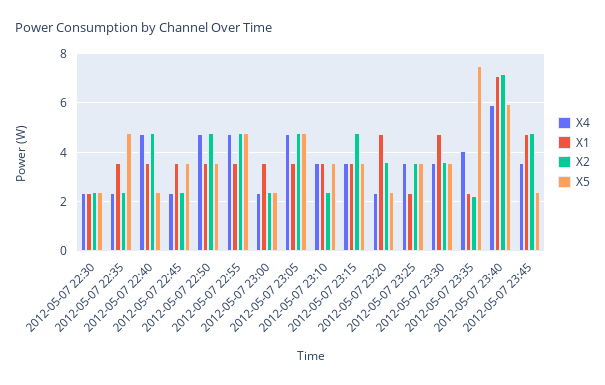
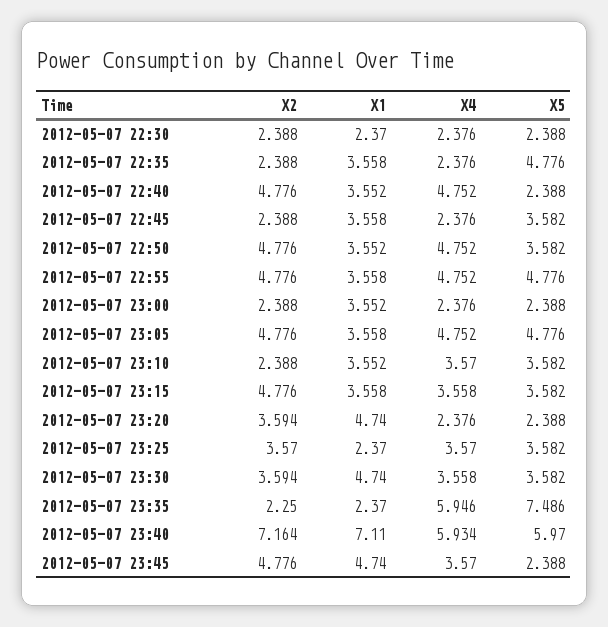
  {
    "X4": {
      "2012-05-07 22:30": 2.376,
      "2012-05-07 22:35": 2.376,
      "2012-05-07 22:40": 4.752,
      "2012-05-07 22:45": 2.376,
      "2012-05-07 22:50": 4.752,
      "2012-05-07 22:55": 4.752,
      "2012-05-07 23:00": 2.376,
      "2012-05-07 23:05": 4.752,
      "2012-05-07 23:10": 3.57,
      "2012-05-07 23:15": 3.558,
      "2012-05-07 23:20": 2.376,
      "2012-05-07 23:25": 3.57,
      "2012-05-07 23:30": 3.558,
-     "2012-05-07 23:35": 4,
+     "2012-05-07 23:35": 5.946,
      "2012-05-07 23:40": 5.934,
      "2012-05-07 23:45": 3.57
    },
    "X1": {
      "2012-05-07 22:30": 2.37,
      "2012-05-07 22:35": 3.558,
      "2012-05-07 22:40": 3.552,
      "2012-05-07 22:45": 3.558,
      "2012-05-07 22:50": 3.552,
      "2012-05-07 22:55": 3.558,
      "2012-05-07 23:00": 3.552,
      "2012-05-07 23:05": 3.558,
      "2012-05-07 23:10": 3.552,
      "2012-05-07 23:15": 3.558,
      "2012-05-07 23:20": 4.74,
      "2012-05-07 23:25": 2.37,
      "2012-05-07 23:30": 4.74,
      "2012-05-07 23:35": 2.37,
      "2012-05-07 23:40": 7.11,
      "2012-05-07 23:45": 4.74
    },
    "X2": {
      "2012-05-07 22:30": 2.388,
      "2012-05-07 22:35": 2.388,
      "2012-05-07 22:40": 4.776,
      "2012-05-07 22:45": 2.388,
      "2012-05-07 22:50": 4.776,
      "2012-05-07 22:55": 4.776,
      "2012-05-07 23:00": 2.388,
      "2012-05-07 23:05": 4.776,
      "2012-05-07 23:10": 2.388,
      "2012-05-07 23:15": 4.776,
      "2012-05-07 23:20": 3.594,
      "2012-05-07 23:25": 3.57,
      "2012-05-07 23:30": 3.594,
      "2012-05-07 23:35": 2.25,
      "2012-05-07 23:40": 7.164,
      "2012-05-07 23:45": 4.776
    },
    "X5": {
      "2012-05-07 22:30": 2.388,
      "2012-05-07 22:35": 4.776,
      "2012-05-07 22:40": 2.388,
      "2012-05-07 22:45": 3.582,
      "2012-05-07 22:50": 3.582,
      "2012-05-07 22:55": 4.776,
      "2012-05-07 23:00": 2.388,
      "2012-05-07 23:05": 4.776,
      "2012-05-07 23:10": 3.582,
      "2012-05-07 23:15": 3.582,
      "2012-05-07 23:20": 2.388,
      "2012-05-07 23:25": 3.582,
      "2012-05-07 23:30": 3.582,
      "2012-05-07 23:35": 7.486,
      "2012-05-07 23:40": 5.97,
      "2012-05-07 23:45": 2.388
    }
  }

